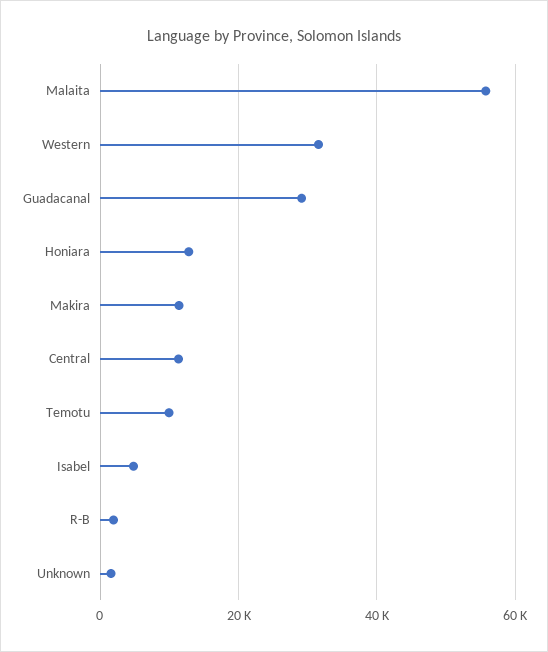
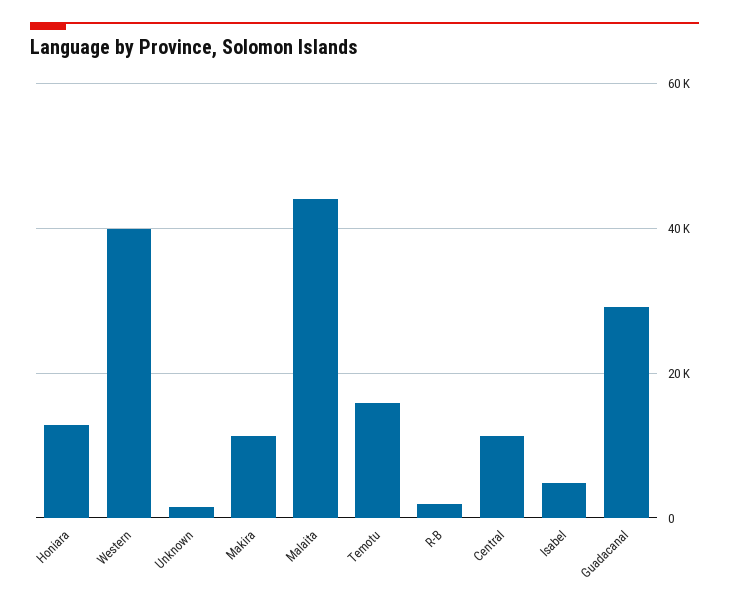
  {
-   "Malaita": 56000,
+   "Malaita": 44000,
-   "Western": 32000,
+   "Western": 40000,
    "Guadacanal": 30000,
    "Honiara": 12000,
    "Makira": 12000,
    "Central": 12000,
-   "Temotu": 10000,
+   "Temotu": 16000,
    "Isabel": 4000,
    "R-B": 2000,
    "Unknown": 2000
  }

